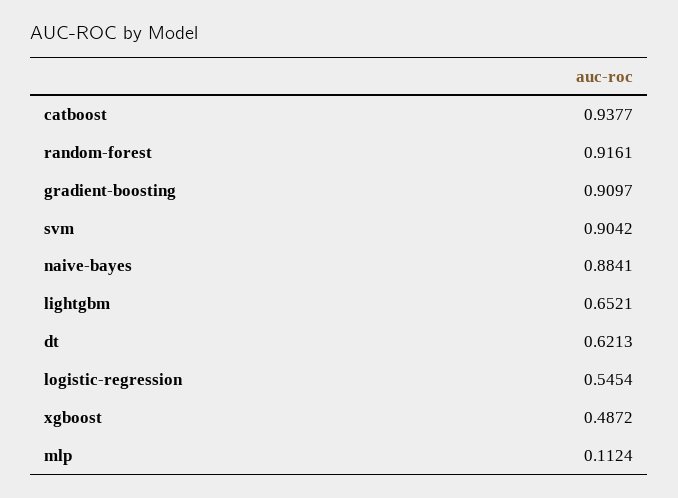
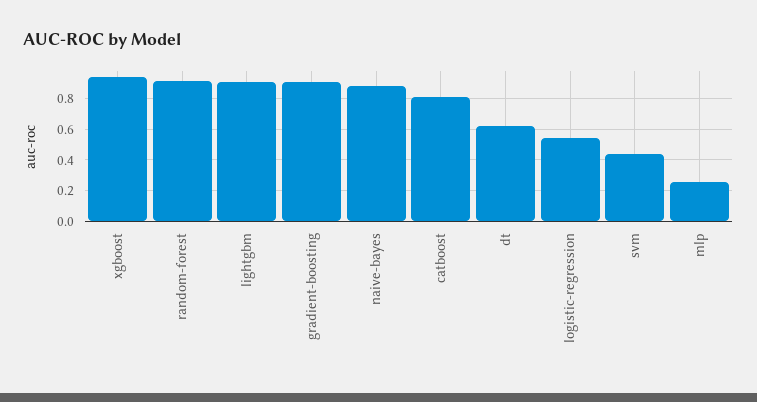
  {
-   "catboost": 0.9377,
+   "catboost": 0.8,
    "random-forest": 0.9161,
    "gradient-boosting": 0.9097,
-   "svm": 0.9042,
+   "svm": 0.45,
    "naive-bayes": 0.8841,
-   "lightgbm": 0.6521,
+   "lightgbm": 0.9,
    "dt": 0.6213,
    "logistic-regression": 0.5454,
-   "xgboost": 0.4872,
+   "xgboost": 0.95,
-   "mlp": 0.1124
+   "mlp": 0.25
  }

